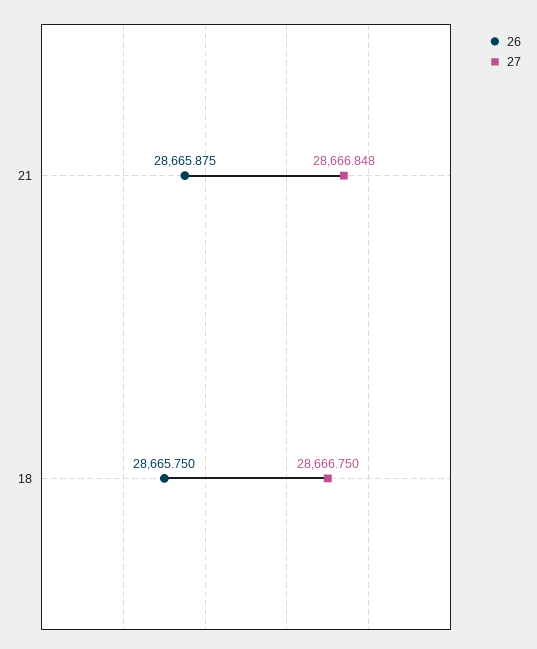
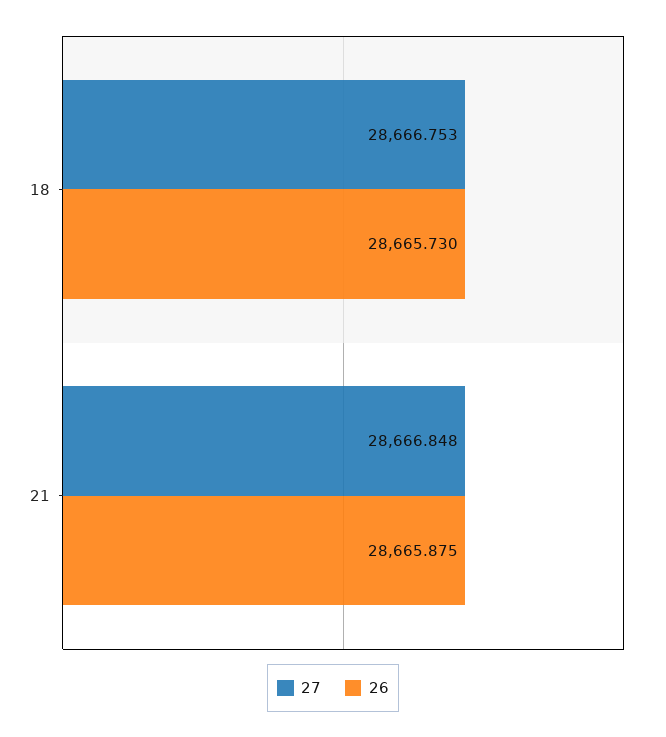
  {
    "26": {
      "21": 28665.875,
-     "18": 28665.75
+     "18": 28665.73
    },
    "27": {
      "21": 28666.848,
-     "18": 28666.75
+     "18": 28666.753
    }
  }

